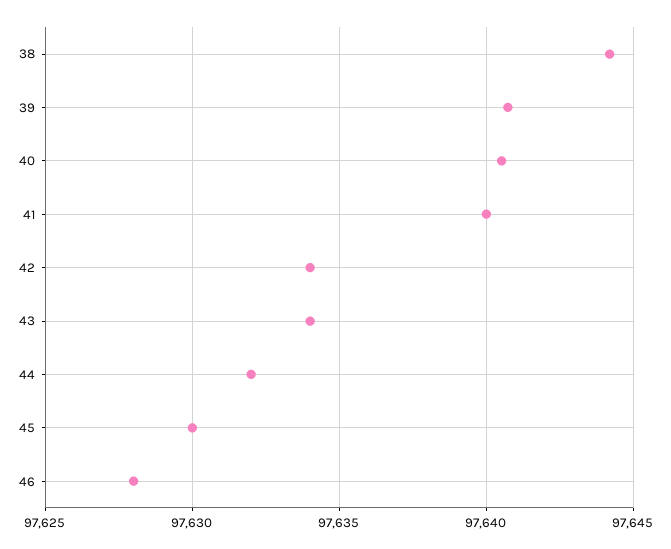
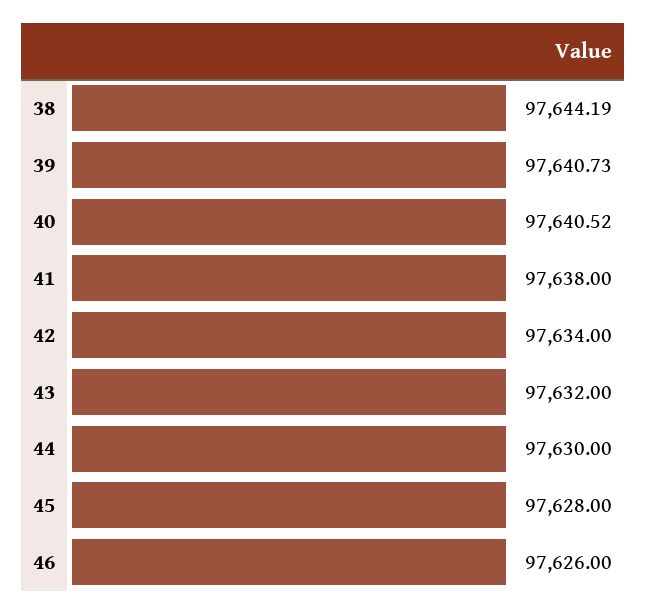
  {
    "38": 97644.19,
    "39": 97640.73,
    "40": 97640.52,
-   "41": 97640,
+   "41": 97638,
    "42": 97634,
-   "43": 97634,
+   "43": 97632,
-   "44": 97632,
+   "44": 97630,
-   "45": 97630,
+   "45": 97628,
-   "46": 97628
+   "46": 97626
  }

